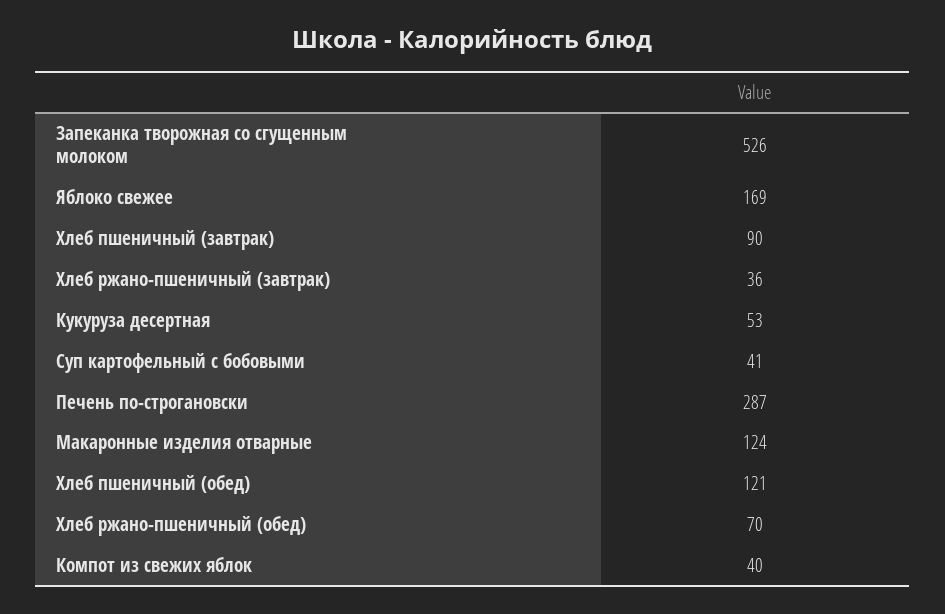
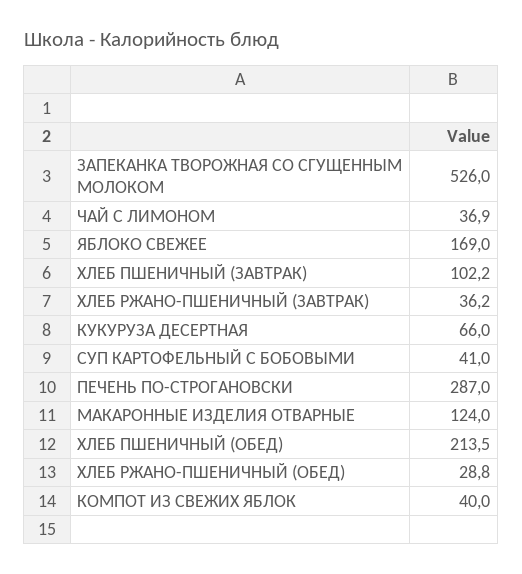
  {
    "Запеканка творожная со сгущенным молоком": 526,
    "Яблоко свежее": 169,
-   "Хлеб пшеничный (завтрак)": 90,
+   "Хлеб пшеничный (завтрак)": 102.2,
    "Хлеб ржано-пшеничный (завтрак)": 36.2,
-   "Кукуруза десертная": 53,
+   "Кукуруза десертная": 66,
    "Суп картофельный с бобовыми": 41,
    "Печень по-строгановски": 287,
    "Макаронные изделия отварные": 124,
-   "Хлеб пшеничный (обед)": 121,
+   "Хлеб пшеничный (обед)": 213.5,
-   "Хлеб ржано-пшеничный (обед)": 70,
+   "Хлеб ржано-пшеничный (обед)": 28.8,
-   "Компот из свежих яблок": 40
+   "Компот из свежих яблок": 40,
+   "ЧАЙ С ЛИМОНОМ": 36.9
  }

